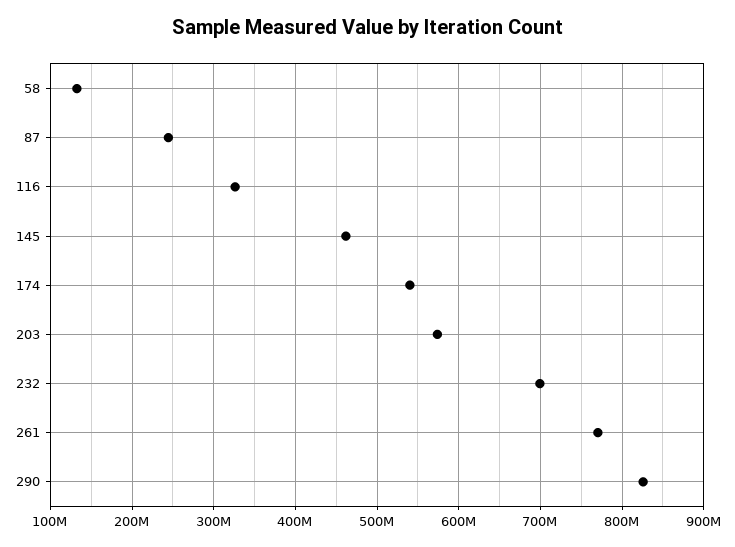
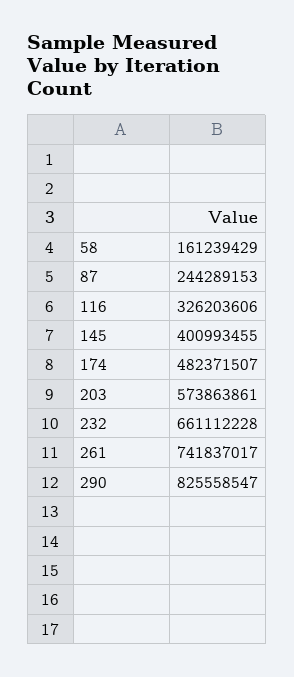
  {
-   "58": 130000000,
+   "58": 161239429,
    "87": 244289153,
    "116": 326203606,
-   "145": 460000000,
+   "145": 400993455,
-   "174": 540000000,
+   "174": 482371507,
    "203": 573863861,
-   "232": 700000000,
+   "232": 661112228,
-   "261": 770000000,
+   "261": 741837017,
    "290": 825558547
  }

